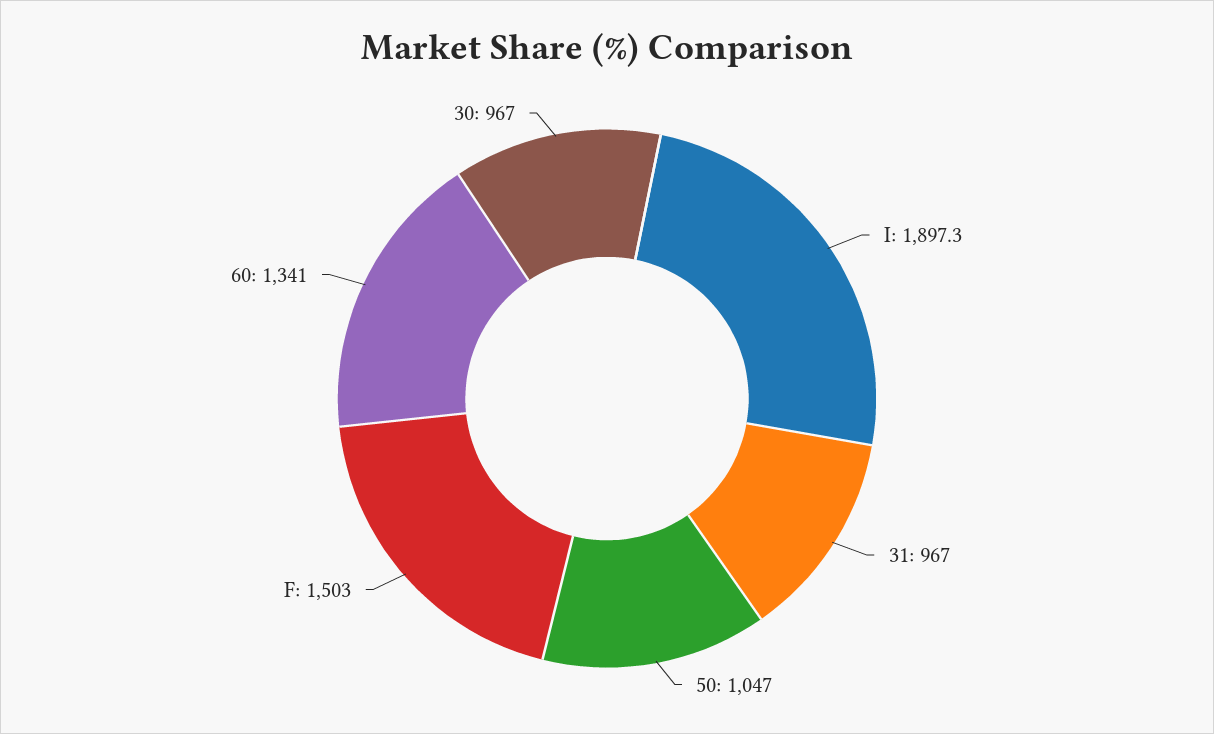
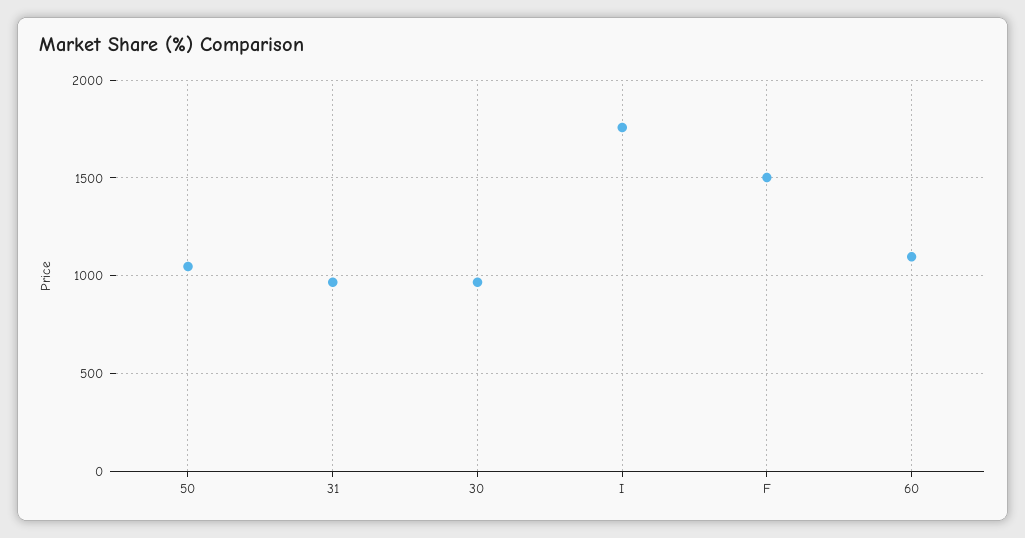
  {
-   "I": 1897.3,
+   "I": 1750,
    "31": 967,
    "50": 1047,
    "F": 1503,
-   "60": 1341,
+   "60": 1100,
    "30": 967
  }

